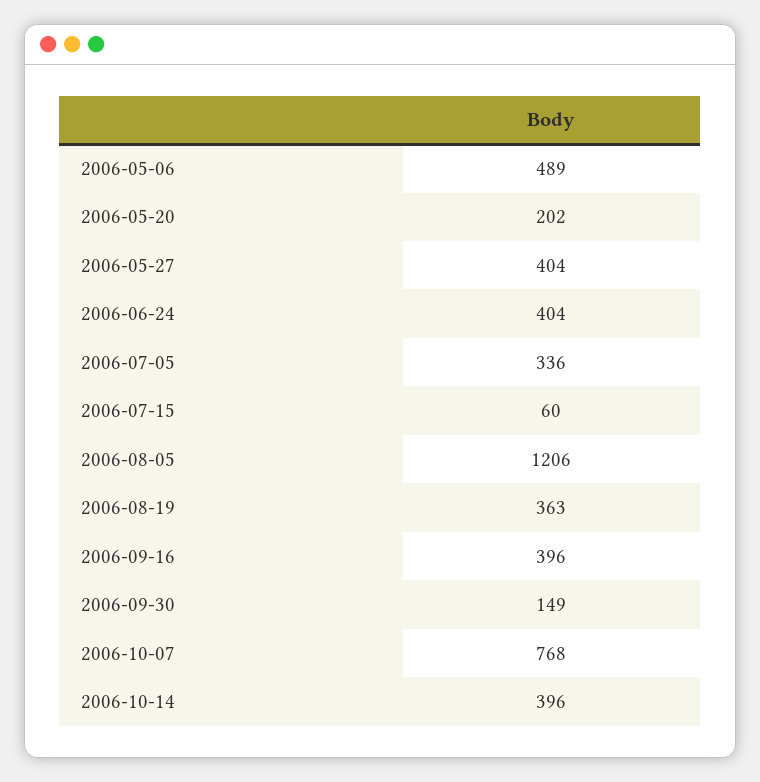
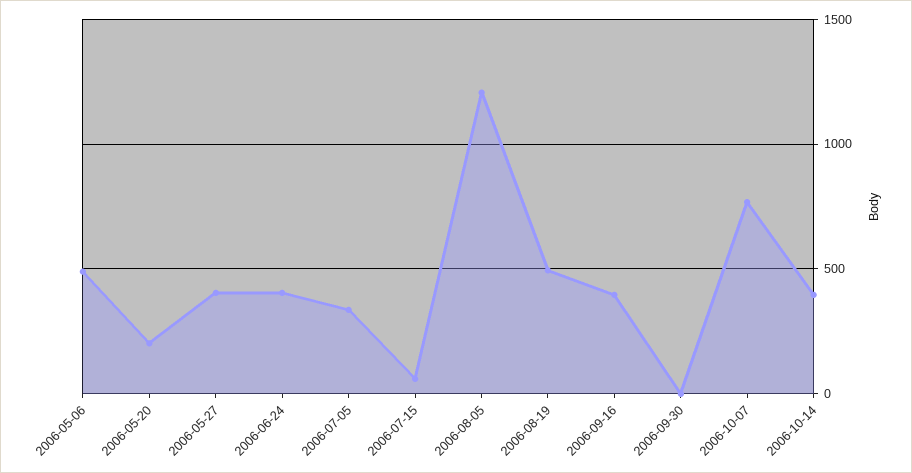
  {
    "2006-05-06": 489,
    "2006-05-20": 202,
    "2006-05-27": 404,
    "2006-06-24": 404,
    "2006-07-05": 336,
    "2006-07-15": 60,
    "2006-08-05": 1206,
-   "2006-08-19": 363,
+   "2006-08-19": 500,
    "2006-09-16": 396,
-   "2006-09-30": 149,
+   "2006-09-30": 0,
    "2006-10-07": 768,
    "2006-10-14": 396
  }

